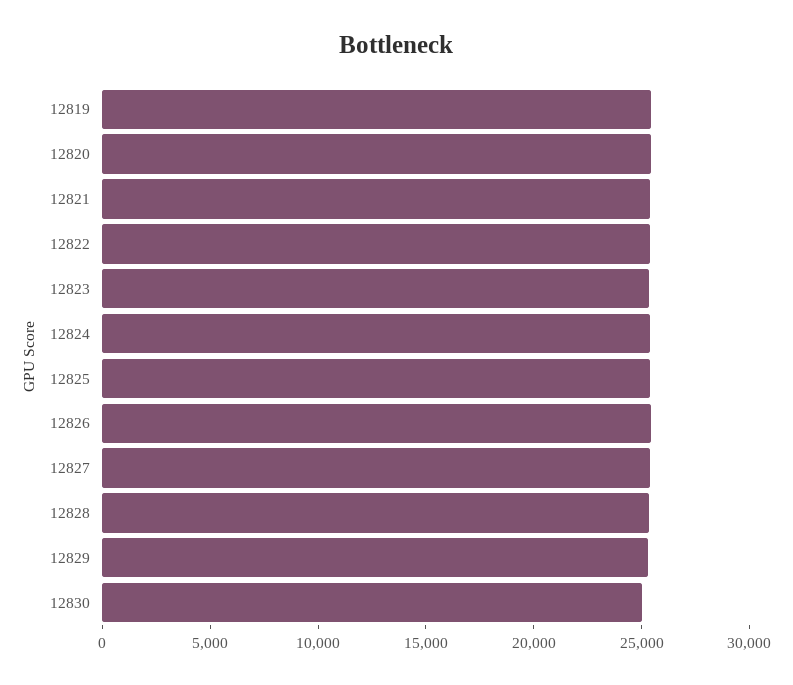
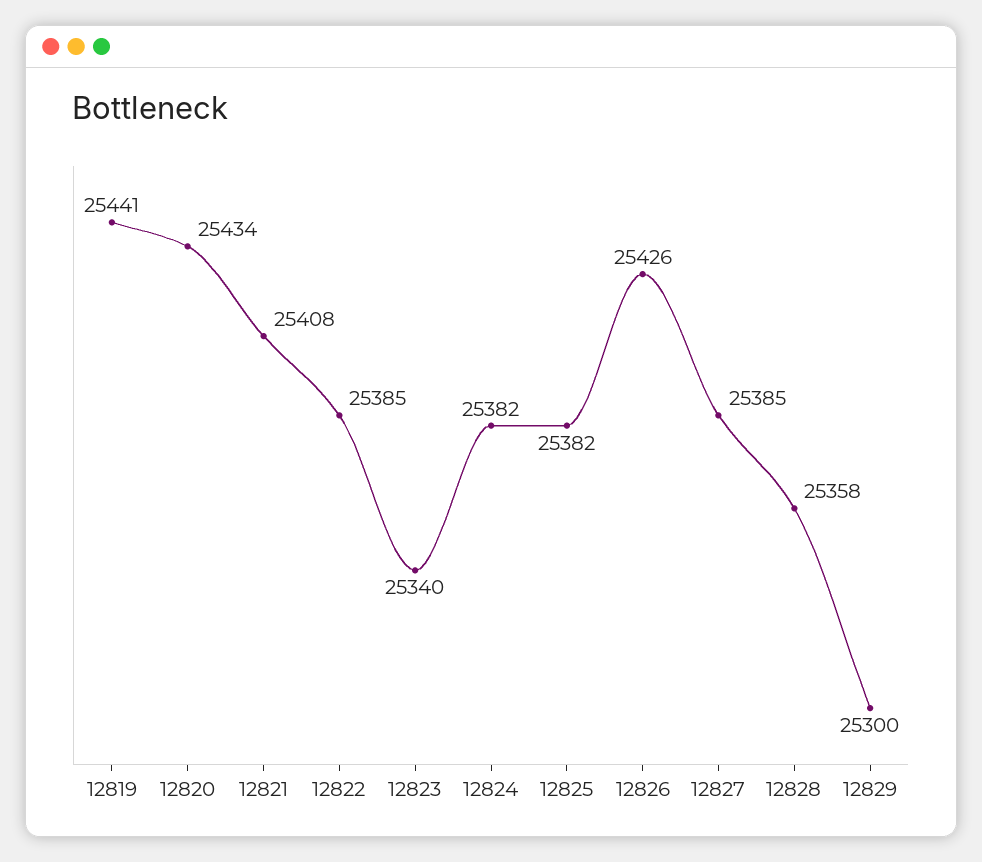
  {
    "12819": 25441,
    "12820": 25434,
    "12821": 25408,
    "12822": 25385,
    "12823": 25340,
    "12824": 25382,
    "12825": 25382,
    "12826": 25426,
    "12827": 25385,
    "12828": 25358,
-   "12829": 25300,
+   "12829": 25300
-   "12830": 25000
  }

